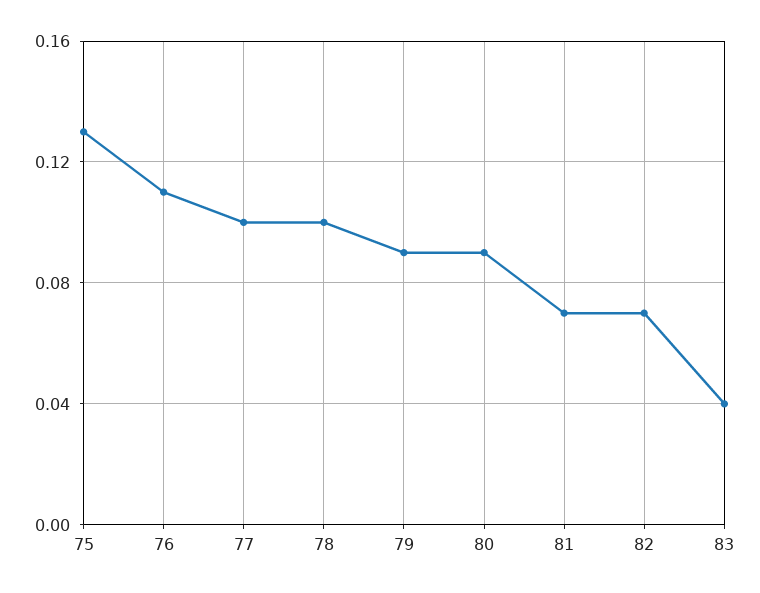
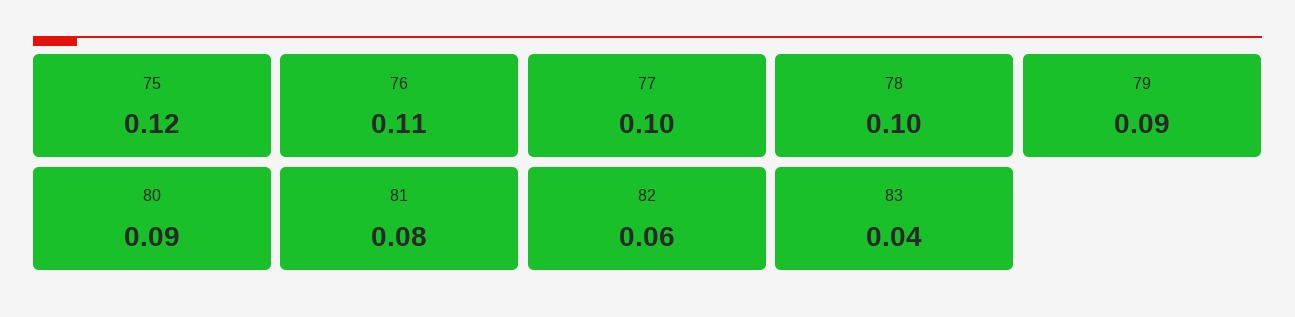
  {
-   "75": 0.13,
+   "75": 0.12,
    "76": 0.11,
    "77": 0.1,
    "78": 0.1,
    "79": 0.09,
    "80": 0.09,
-   "81": 0.07,
+   "81": 0.08,
-   "82": 0.07,
+   "82": 0.06,
    "83": 0.04
  }

